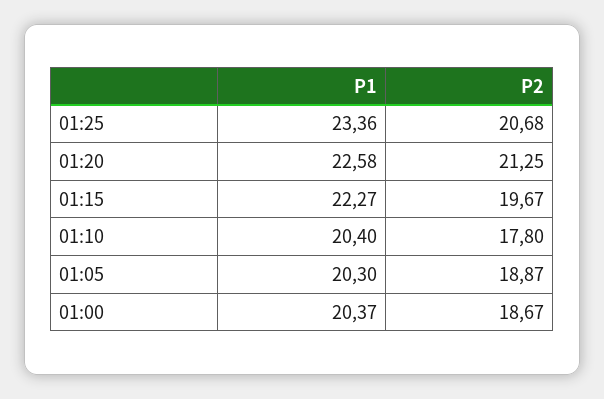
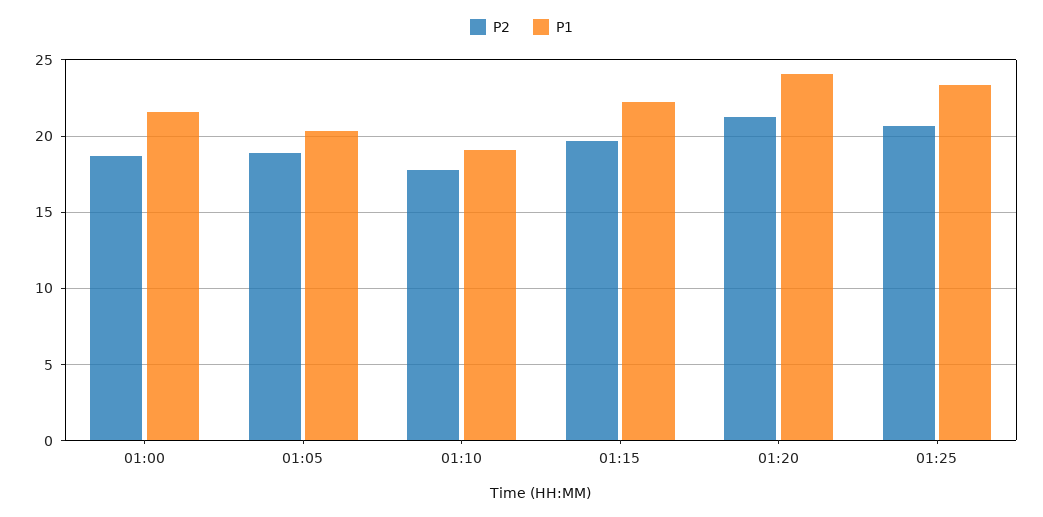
  {
    "P1": {
      "01:25": 23.36,
-     "01:20": 22.58,
+     "01:20": 24,
      "01:15": 22.27,
-     "01:10": 20.4,
+     "01:10": 19,
      "01:05": 20.3,
-     "01:00": 20.37
+     "01:00": 21.5
    },
    "P2": {
      "01:25": 20.68,
      "01:20": 21.25,
      "01:15": 19.67,
      "01:10": 17.8,
      "01:05": 18.87,
      "01:00": 18.67
    }
  }

